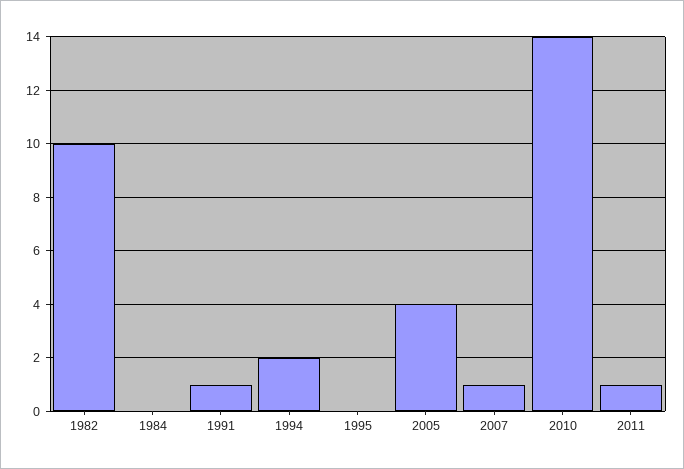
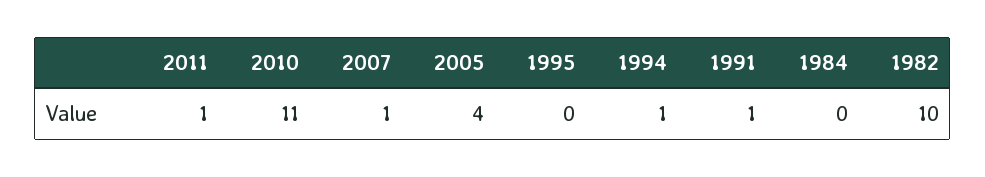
  {
    "1982": 10,
    "1984": 0,
    "1991": 1,
-   "1994": 2,
+   "1994": 1,
    "1995": 0,
    "2005": 4,
    "2007": 1,
-   "2010": 14,
+   "2010": 11,
    "2011": 1
  }

